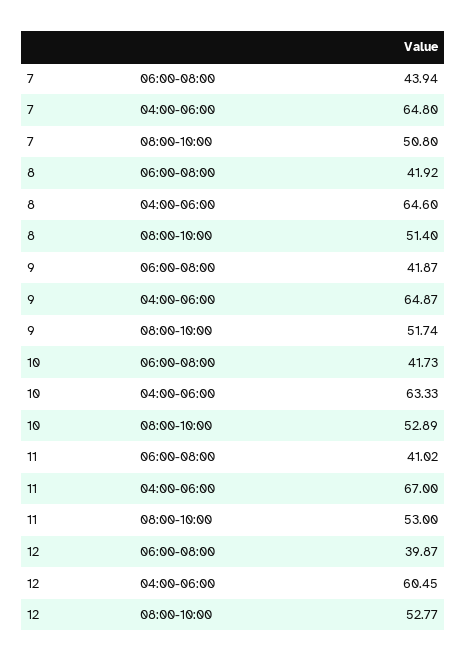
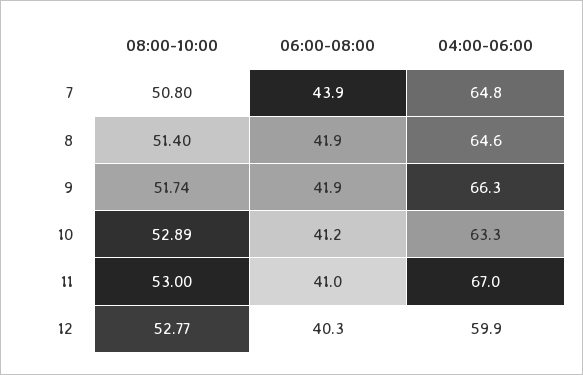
  {
    "7": {
      "06:00-08:00": 43.94,
      "04:00-06:00": 64.8,
      "08:00-10:00": 50.8
    },
    "8": {
      "06:00-08:00": 41.92,
      "04:00-06:00": 64.6,
      "08:00-10:00": 51.4
    },
    "9": {
      "06:00-08:00": 41.87,
-     "04:00-06:00": 64.87,
+     "04:00-06:00": 66.3,
      "08:00-10:00": 51.74
    },
    "10": {
-     "06:00-08:00": 41.73,
+     "06:00-08:00": 41.2,
      "04:00-06:00": 63.33,
      "08:00-10:00": 52.89
    },
    "11": {
      "06:00-08:00": 41.02,
      "04:00-06:00": 67,
      "08:00-10:00": 53
    },
    "12": {
-     "06:00-08:00": 39.87,
+     "06:00-08:00": 40.3,
-     "04:00-06:00": 60.45,
+     "04:00-06:00": 59.9,
      "08:00-10:00": 52.77
    }
  }

